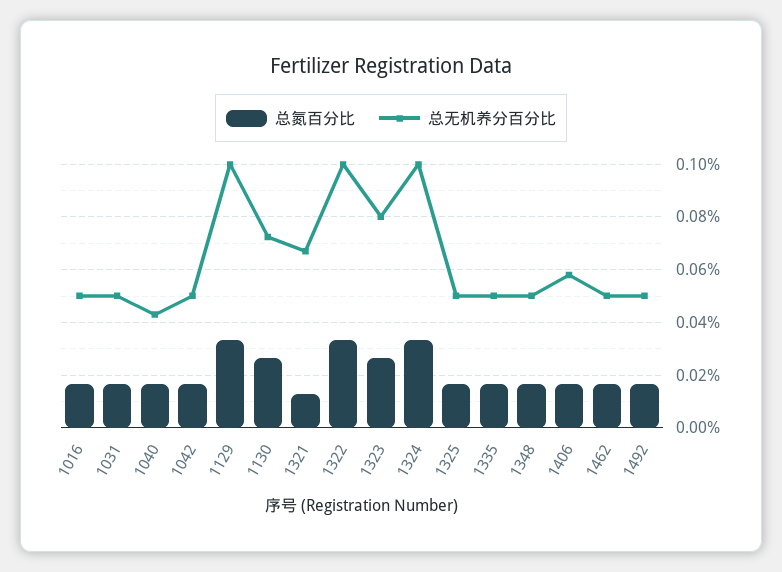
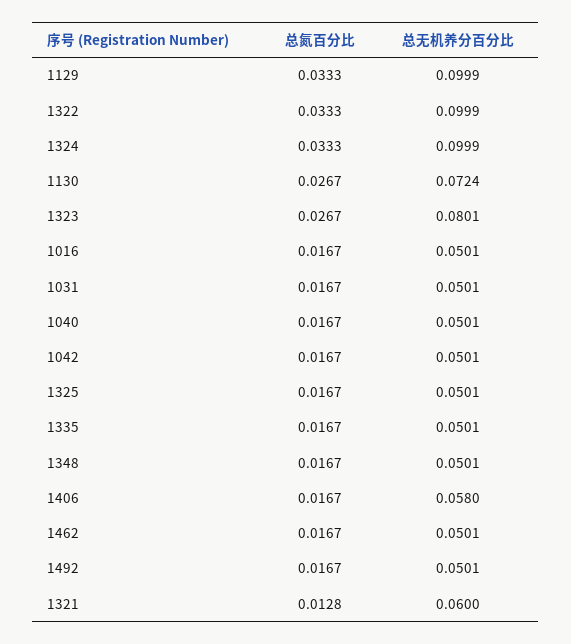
  {
    "总氮百分比": {
      "1016": 0.0167,
      "1031": 0.0167,
      "1040": 0.0167,
      "1042": 0.0167,
      "1129": 0.0333,
      "1130": 0.0267,
      "1321": 0.0128,
      "1322": 0.0333,
      "1323": 0.0267,
      "1324": 0.0333,
      "1325": 0.0167,
      "1335": 0.0167,
      "1348": 0.0167,
      "1406": 0.0167,
      "1462": 0.0167,
      "1492": 0.0167
    },
    "总无机养分百分比": {
      "1016": 0.0501,
      "1031": 0.0501,
-     "1040": 0.0425,
+     "1040": 0.0501,
      "1042": 0.0501,
      "1129": 0.0999,
      "1130": 0.0724,
-     "1321": 0.0675,
+     "1321": 0.06,
      "1322": 0.0999,
      "1323": 0.0801,
      "1324": 0.0999,
      "1325": 0.0501,
      "1335": 0.0501,
      "1348": 0.0501,
      "1406": 0.058,
      "1462": 0.0501,
      "1492": 0.0501
    }
  }

